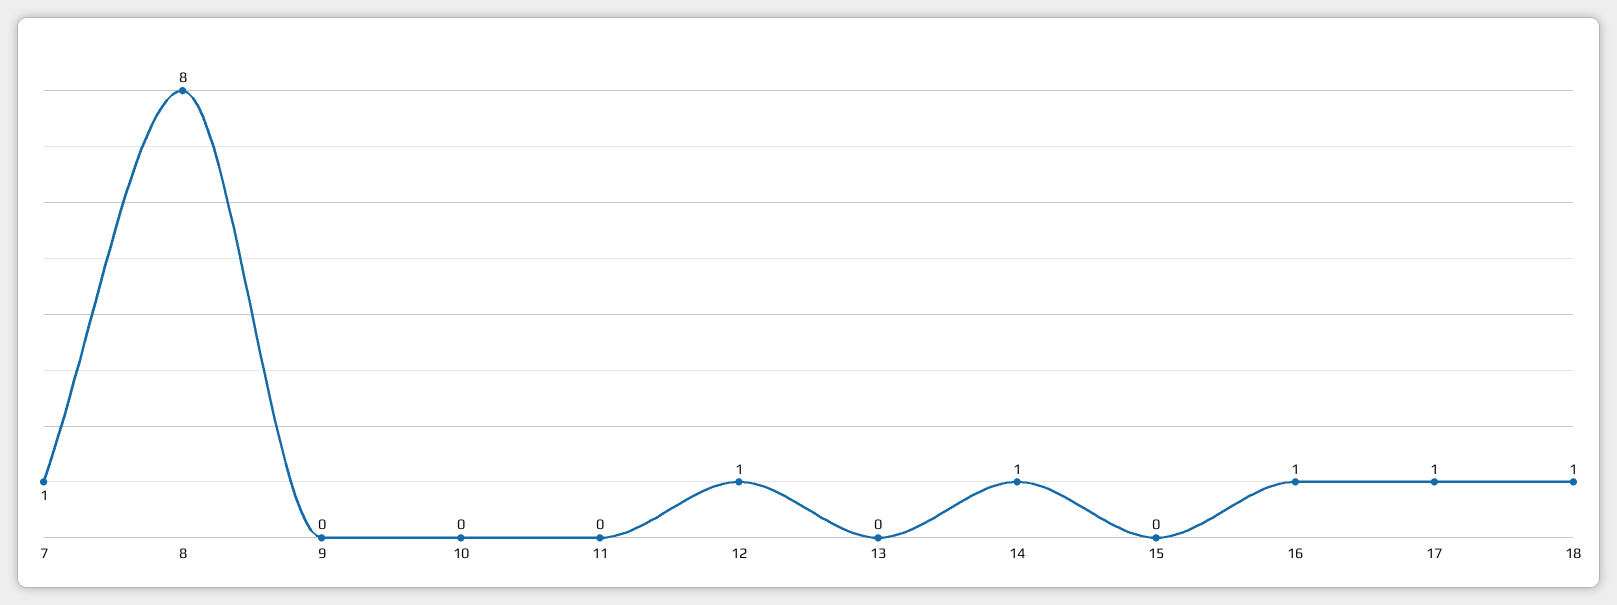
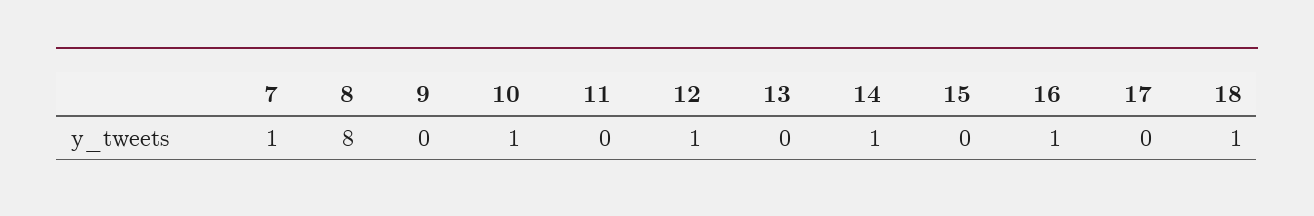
  {
    "7": 1,
    "8": 8,
    "9": 0,
-   "10": 0,
+   "10": 1,
    "11": 0,
    "12": 1,
    "13": 0,
    "14": 1,
    "15": 0,
    "16": 1,
-   "17": 1,
+   "17": 0,
    "18": 1
  }

